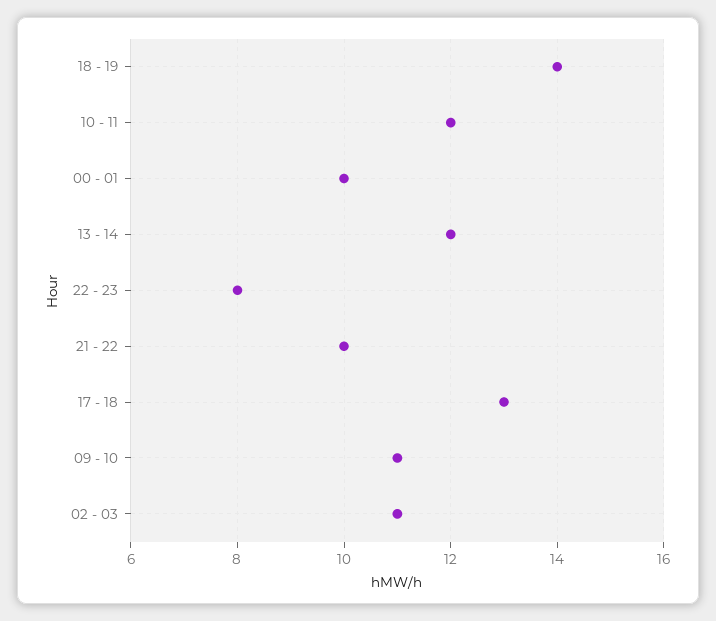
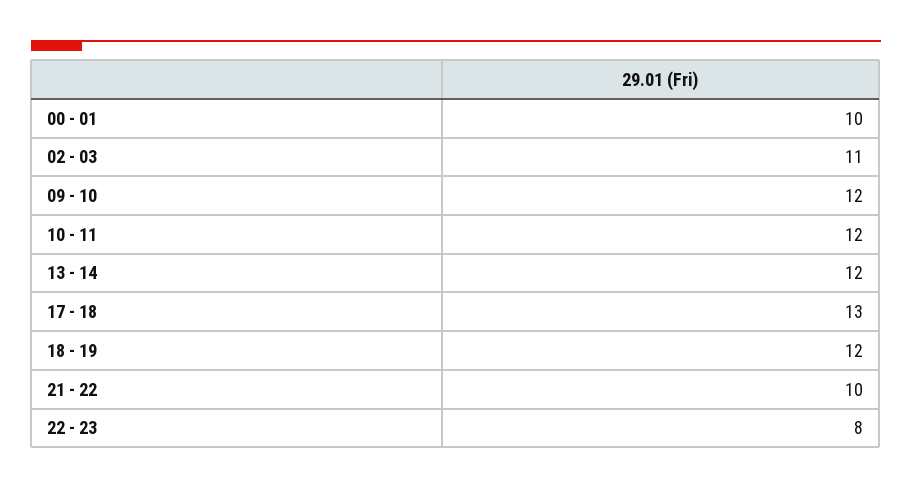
  {
-   "18 - 19": 14,
+   "18 - 19": 12,
    "10 - 11": 12,
    "00 - 01": 10,
    "13 - 14": 12,
    "22 - 23": 8,
    "21 - 22": 10,
    "17 - 18": 13,
-   "09 - 10": 11,
+   "09 - 10": 12,
    "02 - 03": 11
  }

